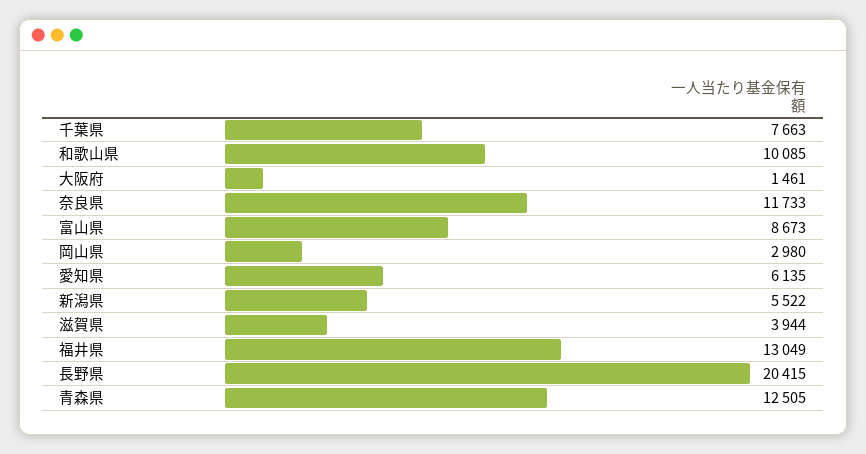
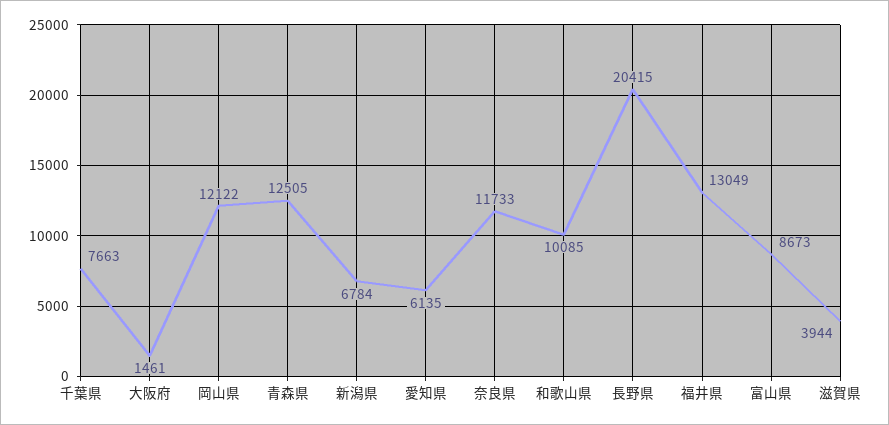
  {
    "千葉県": 7663,
    "和歌山県": 10085,
    "大阪府": 1461,
    "奈良県": 11733,
    "富山県": 8673,
-   "岡山県": 2980,
+   "岡山県": 12122,
    "愛知県": 6135,
-   "新潟県": 5522,
+   "新潟県": 6784,
    "滋賀県": 3944,
    "福井県": 13049,
    "長野県": 20415,
    "青森県": 12505
  }

